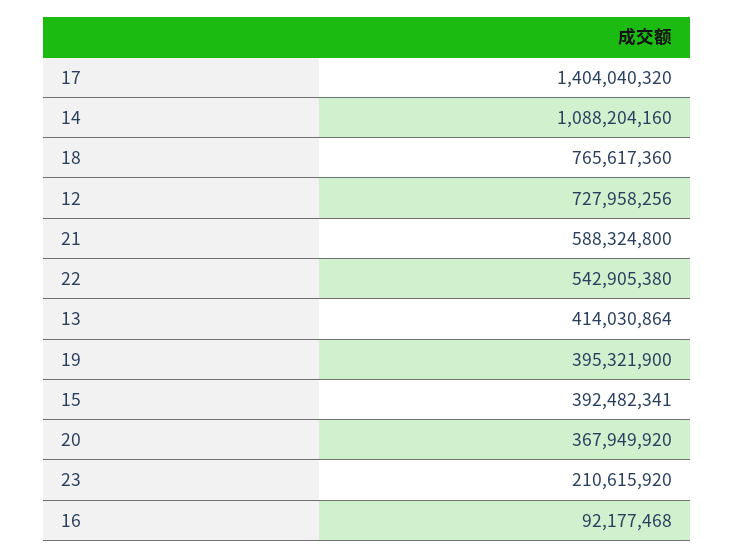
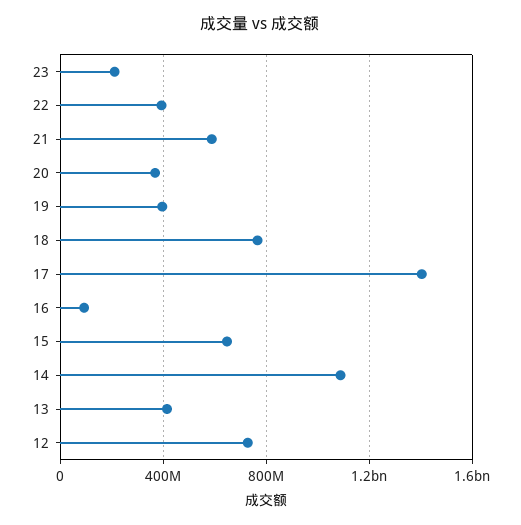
  {
    "17": 1404040320,
    "14": 1088204160,
    "18": 765617360,
    "12": 727958256,
    "21": 588324800,
-   "22": 542905380,
+   "22": 400000000,
    "13": 414030864,
    "19": 395321900,
-   "15": 392482341,
+   "15": 650000000,
    "20": 367949920,
    "23": 210615920,
    "16": 92177468
  }

